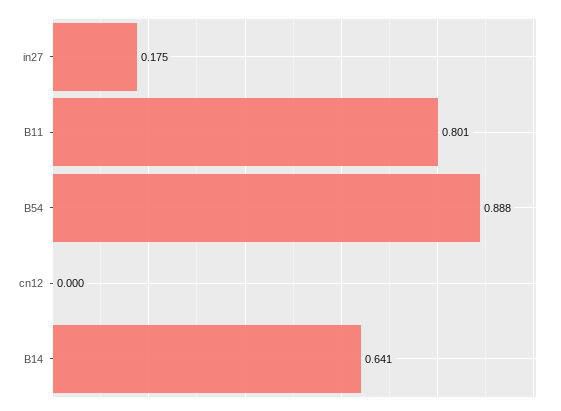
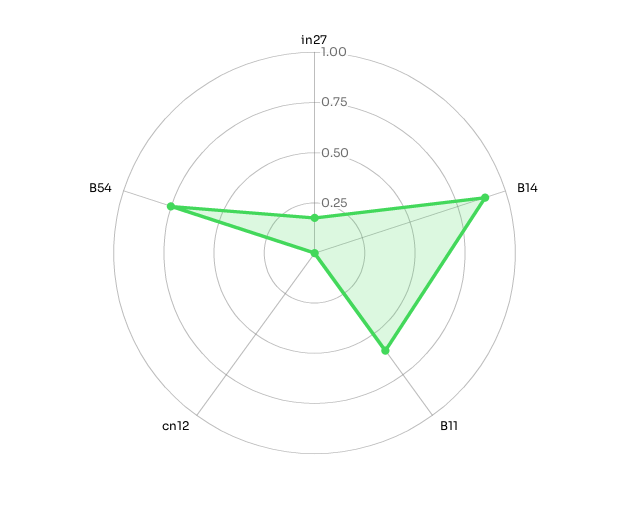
  {
    "in27": 0.175,
-   "B11": 0.801,
+   "B11": 0.6,
-   "B54": 0.888,
+   "B54": 0.75,
    "cn12": 0,
-   "B14": 0.641
+   "B14": 0.9
  }

